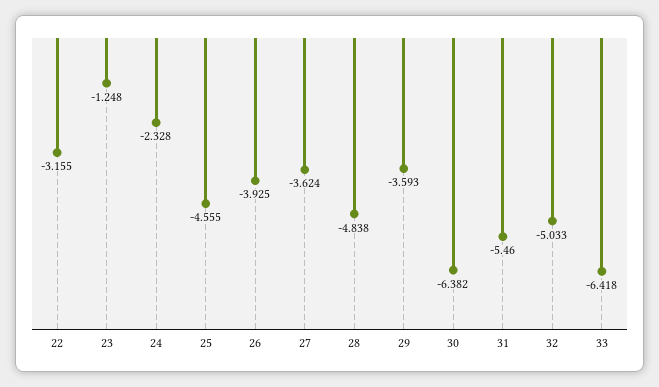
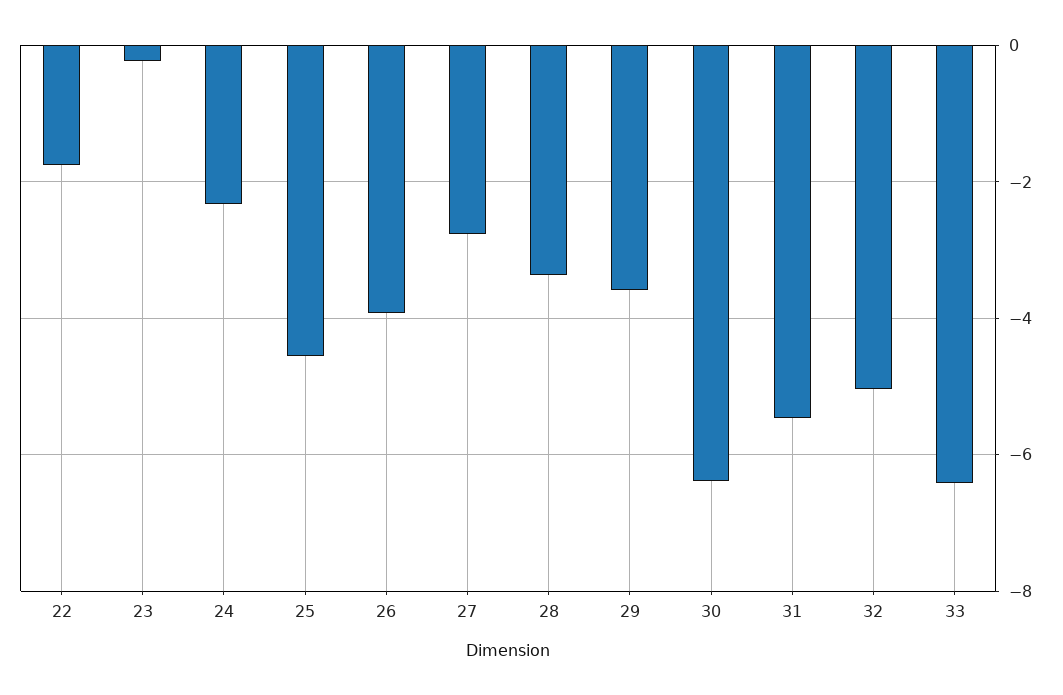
  {
-   "22": -3.155,
+   "22": -1.8,
-   "23": -1.248,
+   "23": -0.2,
    "24": -2.328,
    "25": -4.555,
    "26": -3.925,
-   "27": -3.624,
+   "27": -2.8,
-   "28": -4.838,
+   "28": -3.4,
    "29": -3.593,
    "30": -6.382,
    "31": -5.46,
    "32": -5.033,
    "33": -6.418
  }

